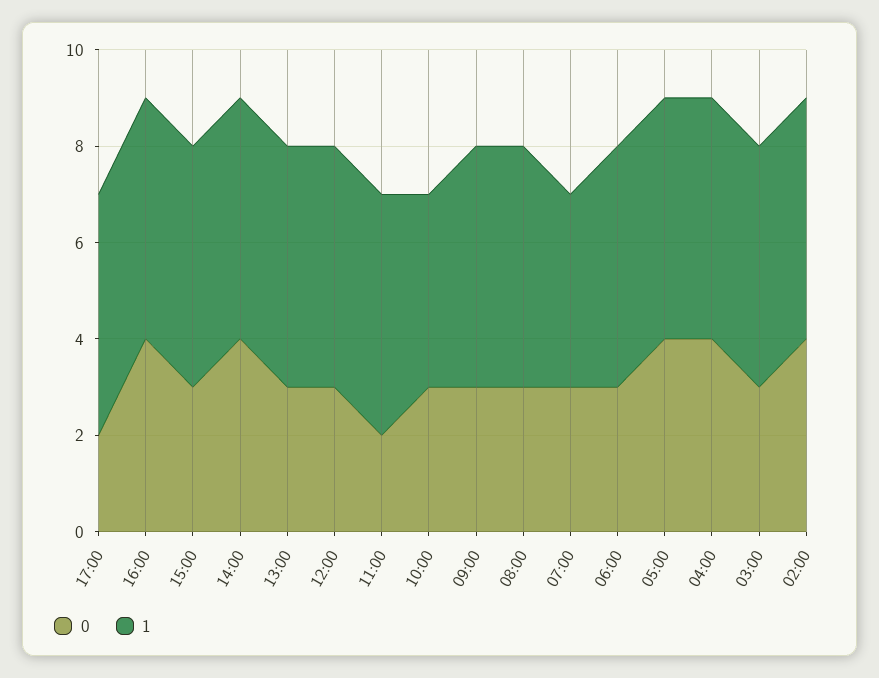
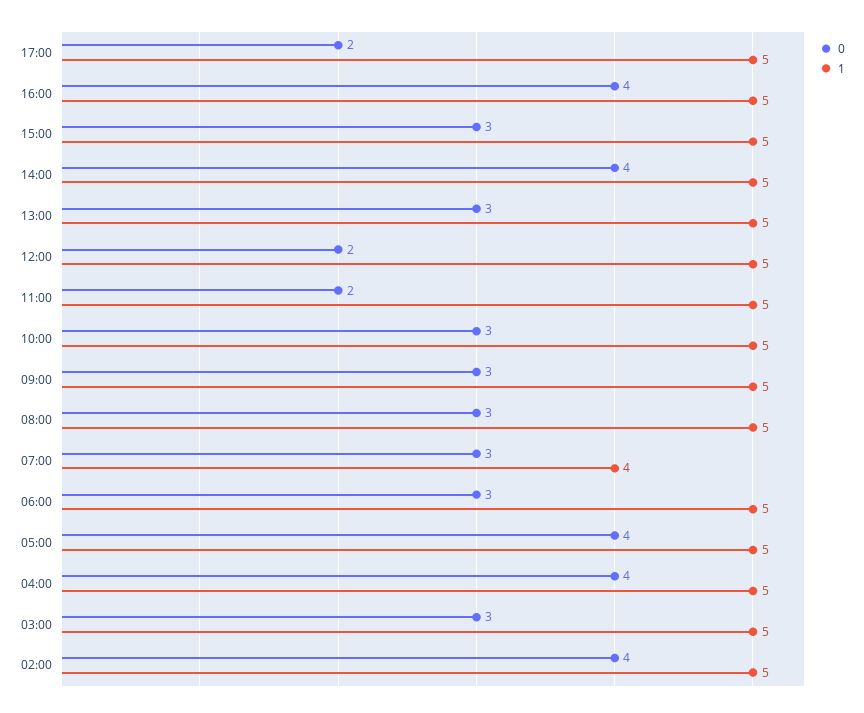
  {
    "0": {
      "17:00": 2,
      "16:00": 4,
      "15:00": 3,
      "14:00": 4,
      "13:00": 3,
-     "12:00": 3,
+     "12:00": 2,
      "11:00": 2,
      "10:00": 3,
      "09:00": 3,
      "08:00": 3,
      "07:00": 3,
      "06:00": 3,
      "05:00": 4,
      "04:00": 4,
      "03:00": 3,
      "02:00": 4
    },
    "1": {
      "17:00": 5,
      "16:00": 5,
      "15:00": 5,
      "14:00": 5,
      "13:00": 5,
      "12:00": 5,
      "11:00": 5,
-     "10:00": 4,
+     "10:00": 5,
      "09:00": 5,
      "08:00": 5,
      "07:00": 4,
      "06:00": 5,
      "05:00": 5,
      "04:00": 5,
      "03:00": 5,
      "02:00": 5
    }
  }

